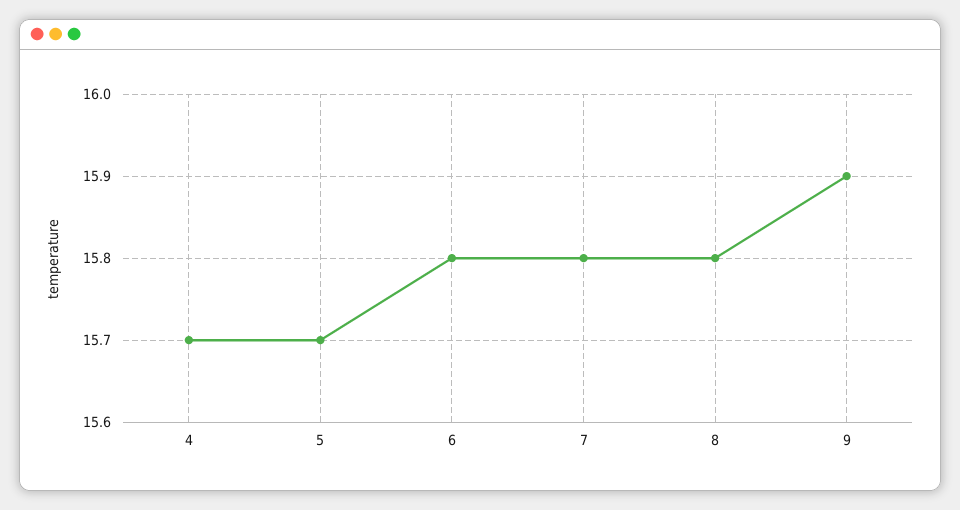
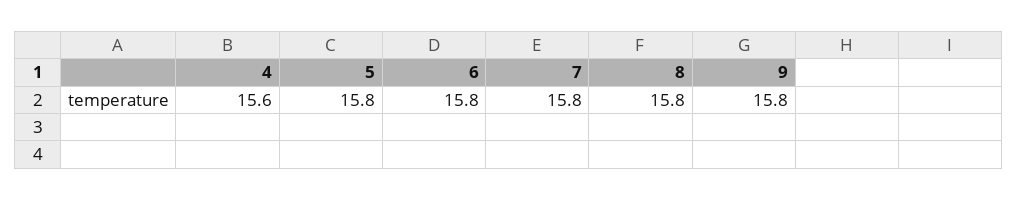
  {
-   "4": 15.7,
+   "4": 15.6,
-   "5": 15.7,
+   "5": 15.8,
    "6": 15.8,
    "7": 15.8,
    "8": 15.8,
-   "9": 15.9
+   "9": 15.8
  }

